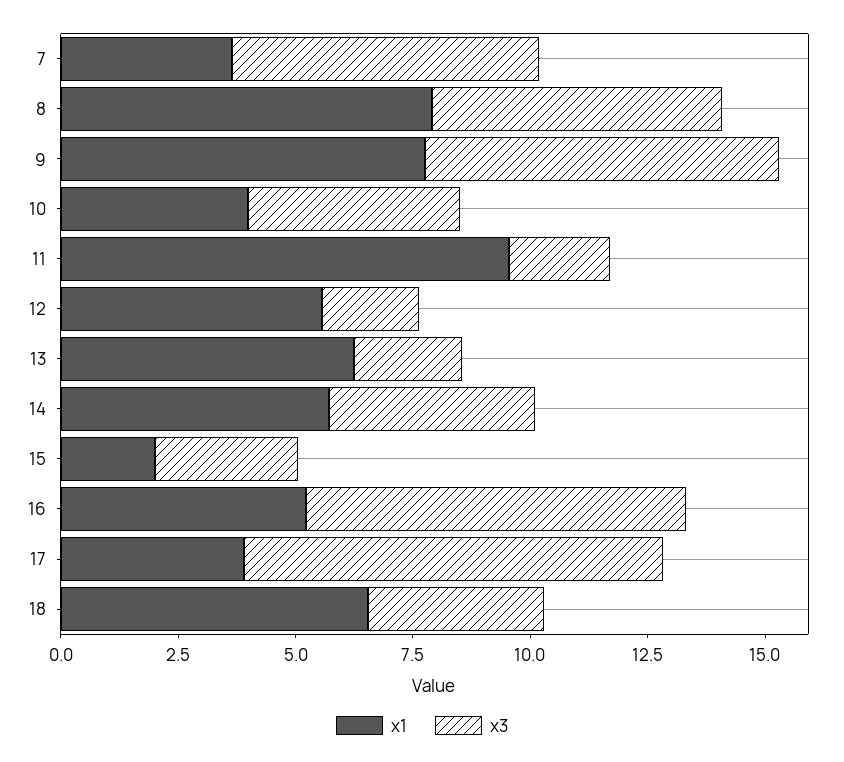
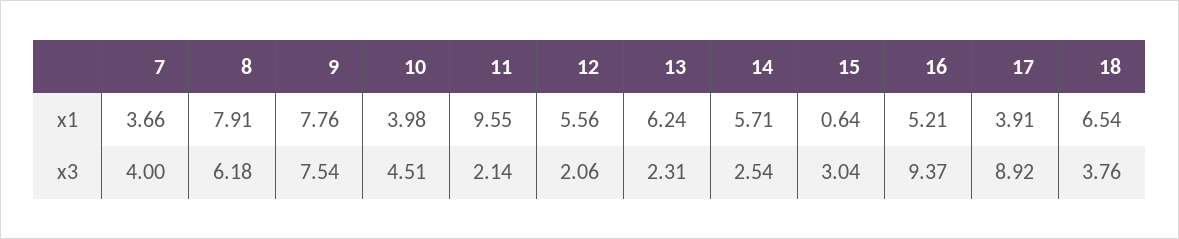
  {
    "x1": {
      "7": 3.66,
      "8": 7.91,
      "9": 7.76,
      "10": 3.98,
      "11": 9.55,
      "12": 5.56,
      "13": 6.24,
      "14": 5.71,
-     "15": 2,
+     "15": 0.64,
      "16": 5.21,
      "17": 3.91,
      "18": 6.54
    },
    "x3": {
-     "7": 6.5,
+     "7": 4,
      "8": 6.18,
      "9": 7.54,
      "10": 4.51,
      "11": 2.14,
      "12": 2.06,
      "13": 2.31,
-     "14": 4.5,
+     "14": 2.54,
      "15": 3.04,
-     "16": 8,
+     "16": 9.37,
      "17": 8.92,
      "18": 3.76
    }
  }

